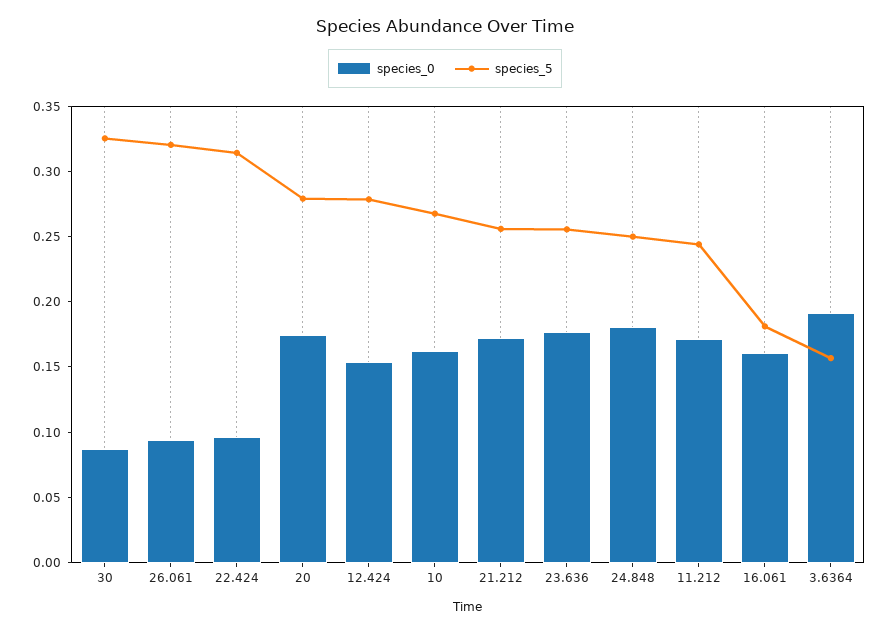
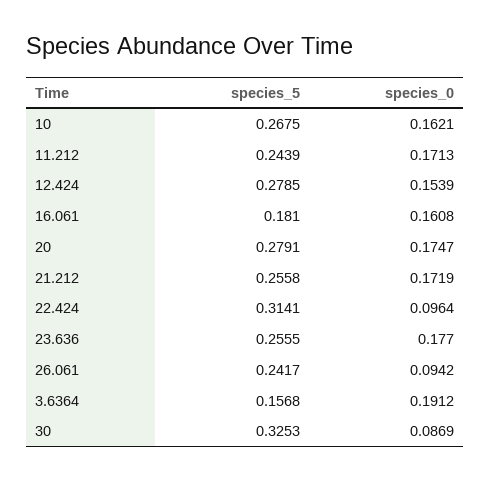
  {
    "species_0": {
      "30": 0.0869,
      "26.061": 0.0942,
      "22.424": 0.0964,
      "20": 0.1747,
      "12.424": 0.1539,
      "10": 0.1621,
      "21.212": 0.1719,
      "23.636": 0.177,
-     "24.848": 0.18,
      "11.212": 0.1713,
      "16.061": 0.1608,
      "3.6364": 0.1912
    },
    "species_5": {
      "30": 0.3253,
-     "26.061": 0.32,
+     "26.061": 0.2417,
      "22.424": 0.3141,
      "20": 0.2791,
      "12.424": 0.2785,
      "10": 0.2675,
      "21.212": 0.2558,
      "23.636": 0.2555,
-     "24.848": 0.25,
      "11.212": 0.2439,
      "16.061": 0.181,
      "3.6364": 0.1568
    }
  }

